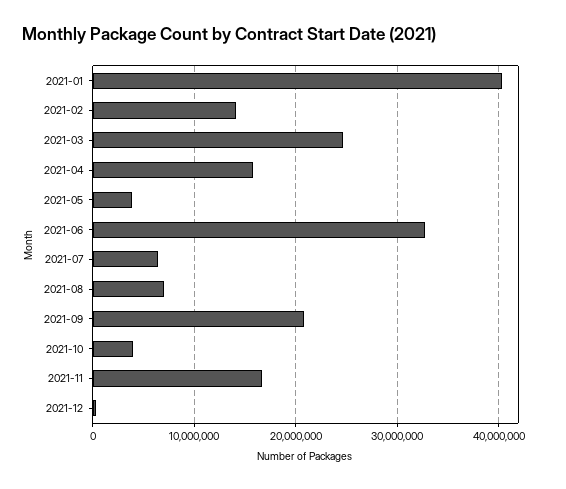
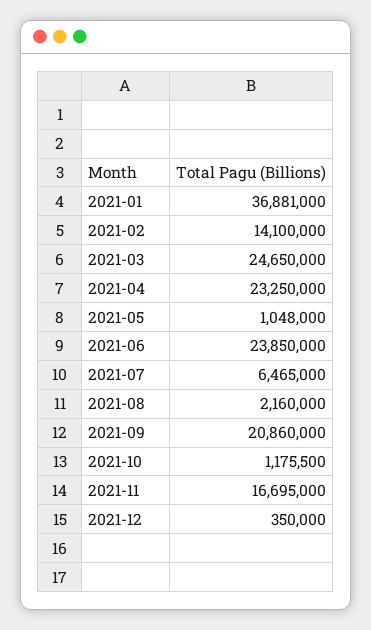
  {
-   "2021-01": 40000000,
+   "2021-01": 36881000,
    "2021-02": 14100000,
    "2021-03": 24650000,
-   "2021-04": 16000000,
+   "2021-04": 23250000,
-   "2021-05": 4000000,
+   "2021-05": 1048000,
-   "2021-06": 33000000,
+   "2021-06": 23850000,
    "2021-07": 6465000,
-   "2021-08": 7000000,
+   "2021-08": 2160000,
    "2021-09": 20860000,
-   "2021-10": 4000000,
+   "2021-10": 1175500,
    "2021-11": 16695000,
    "2021-12": 350000
  }

